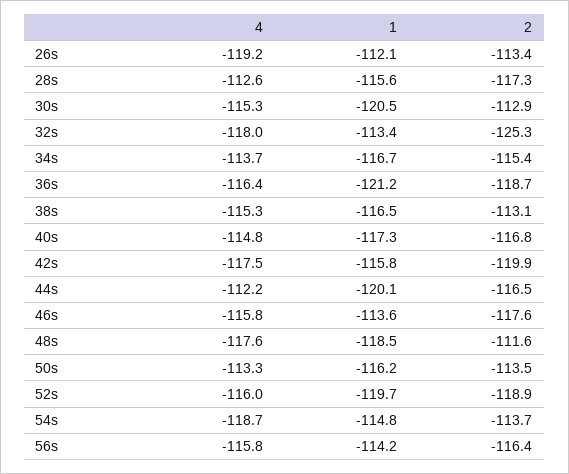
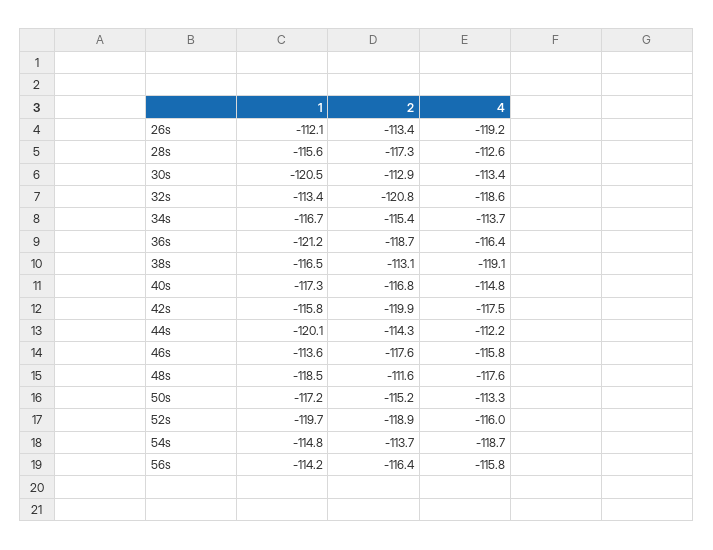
  {
    "4": {
      "26s": -119.2,
      "28s": -112.6,
-     "30s": -115.3,
+     "30s": -113.4,
-     "32s": -118,
+     "32s": -118.6,
      "34s": -113.7,
      "36s": -116.4,
-     "38s": -115.3,
+     "38s": -119.1,
      "40s": -114.8,
      "42s": -117.5,
      "44s": -112.2,
      "46s": -115.8,
      "48s": -117.6,
      "50s": -113.3,
      "52s": -116,
      "54s": -118.7,
      "56s": -115.8
    },
    "1": {
      "26s": -112.1,
      "28s": -115.6,
      "30s": -120.5,
      "32s": -113.4,
      "34s": -116.7,
      "36s": -121.2,
      "38s": -116.5,
      "40s": -117.3,
      "42s": -115.8,
      "44s": -120.1,
      "46s": -113.6,
      "48s": -118.5,
-     "50s": -116.2,
+     "50s": -117.2,
      "52s": -119.7,
      "54s": -114.8,
      "56s": -114.2
    },
    "2": {
      "26s": -113.4,
      "28s": -117.3,
      "30s": -112.9,
-     "32s": -125.3,
+     "32s": -120.8,
      "34s": -115.4,
      "36s": -118.7,
      "38s": -113.1,
      "40s": -116.8,
      "42s": -119.9,
-     "44s": -116.5,
+     "44s": -114.3,
      "46s": -117.6,
      "48s": -111.6,
-     "50s": -113.5,
+     "50s": -115.2,
      "52s": -118.9,
      "54s": -113.7,
      "56s": -116.4
    }
  }

